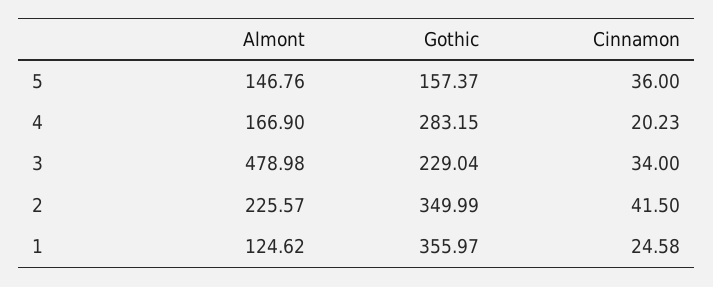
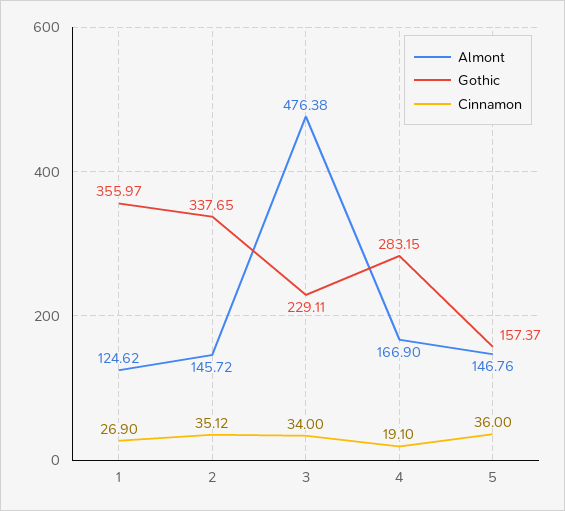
  {
    "Almont": {
      "5": 146.76,
      "4": 166.9,
-     "3": 478.98,
+     "3": 476.38,
-     "2": 225.57,
+     "2": 145.72,
      "1": 124.62
    },
    "Gothic": {
      "5": 157.37,
      "4": 283.15,
-     "3": 229.04,
+     "3": 229.11,
-     "2": 349.99,
+     "2": 337.65,
      "1": 355.97
    },
    "Cinnamon": {
      "5": 36,
-     "4": 20.23,
+     "4": 19.1,
      "3": 34,
-     "2": 41.5,
+     "2": 35.12,
-     "1": 24.58
+     "1": 26.9
    }
  }

